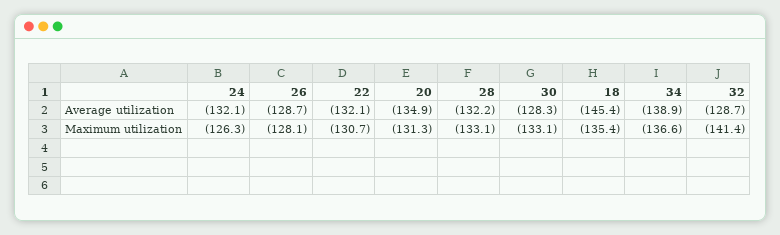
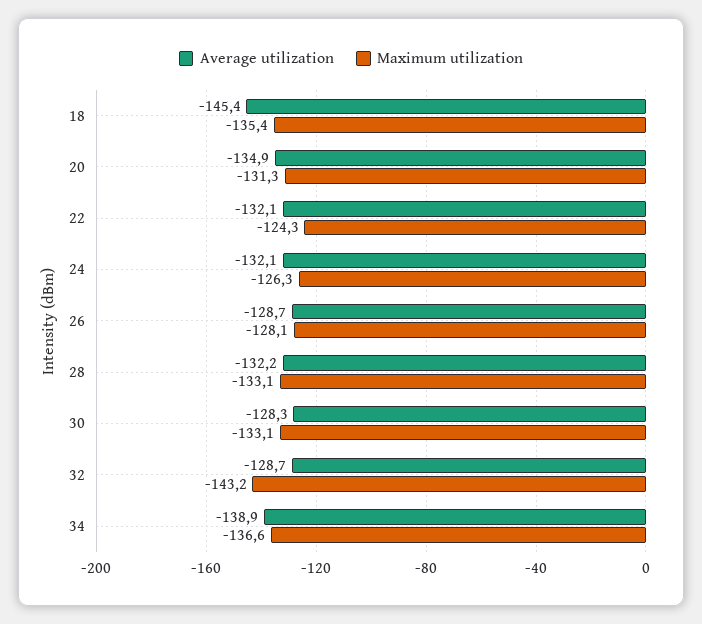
  {
    "Average utilization": {
      "24": -132.1,
      "26": -128.7,
      "22": -132.1,
      "20": -134.9,
      "28": -132.2,
      "30": -128.3,
      "18": -145.4,
      "34": -138.9,
      "32": -128.7
    },
    "Maximum utilization": {
      "24": -126.3,
      "26": -128.1,
-     "22": -130.7,
+     "22": -124.3,
      "20": -131.3,
      "28": -133.1,
      "30": -133.1,
      "18": -135.4,
      "34": -136.6,
-     "32": -141.4
+     "32": -143.2
    }
  }

